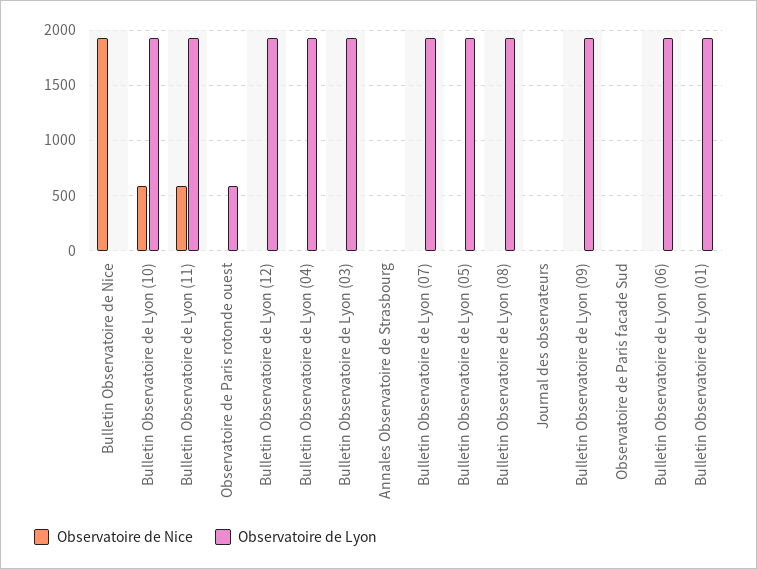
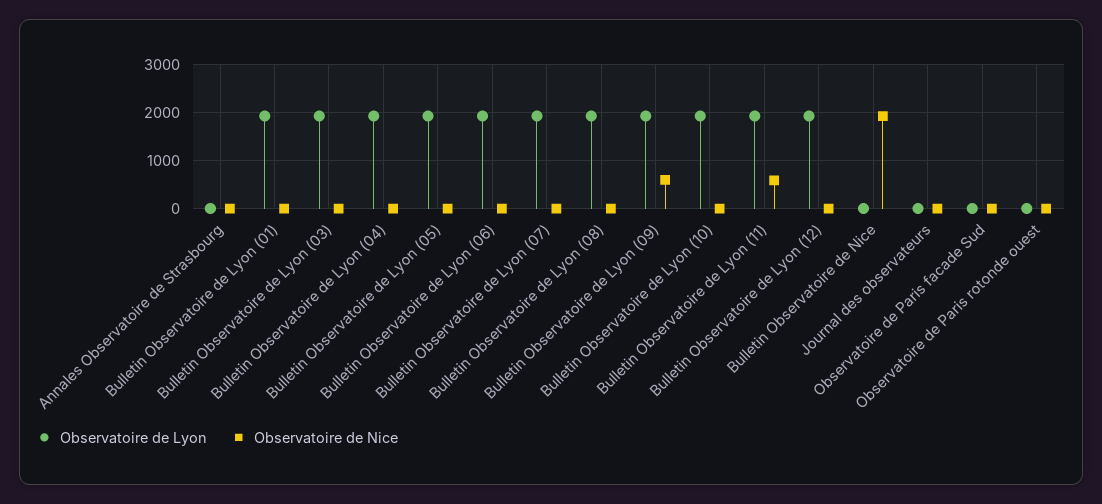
  {
    "Observatoire de Nice": {
      "Bulletin Observatoire de Nice": 1900,
-     "Bulletin Observatoire de Lyon (10)": 600,
+     "Bulletin Observatoire de Lyon (10)": 0,
      "Bulletin Observatoire de Lyon (11)": 600,
      "Observatoire de Paris rotonde ouest": 0,
      "Bulletin Observatoire de Lyon (12)": 0,
      "Bulletin Observatoire de Lyon (04)": 0,
      "Bulletin Observatoire de Lyon (03)": 0,
      "Annales Observatoire de Strasbourg": 0,
      "Bulletin Observatoire de Lyon (07)": 0,
      "Bulletin Observatoire de Lyon (05)": 0,
      "Bulletin Observatoire de Lyon (08)": 0,
      "Journal des observateurs": 0,
-     "Bulletin Observatoire de Lyon (09)": 0,
+     "Bulletin Observatoire de Lyon (09)": 600,
      "Observatoire de Paris facade Sud": 0,
      "Bulletin Observatoire de Lyon (06)": 0,
      "Bulletin Observatoire de Lyon (01)": 0
    },
    "Observatoire de Lyon": {
      "Bulletin Observatoire de Nice": 0,
      "Bulletin Observatoire de Lyon (10)": 1900,
      "Bulletin Observatoire de Lyon (11)": 1900,
-     "Observatoire de Paris rotonde ouest": 600,
+     "Observatoire de Paris rotonde ouest": 0,
      "Bulletin Observatoire de Lyon (12)": 1900,
      "Bulletin Observatoire de Lyon (04)": 1900,
      "Bulletin Observatoire de Lyon (03)": 1900,
      "Annales Observatoire de Strasbourg": 0,
      "Bulletin Observatoire de Lyon (07)": 1900,
      "Bulletin Observatoire de Lyon (05)": 1900,
      "Bulletin Observatoire de Lyon (08)": 1900,
      "Journal des observateurs": 0,
      "Bulletin Observatoire de Lyon (09)": 1900,
      "Observatoire de Paris facade Sud": 0,
      "Bulletin Observatoire de Lyon (06)": 1900,
      "Bulletin Observatoire de Lyon (01)": 1900
    }
  }

